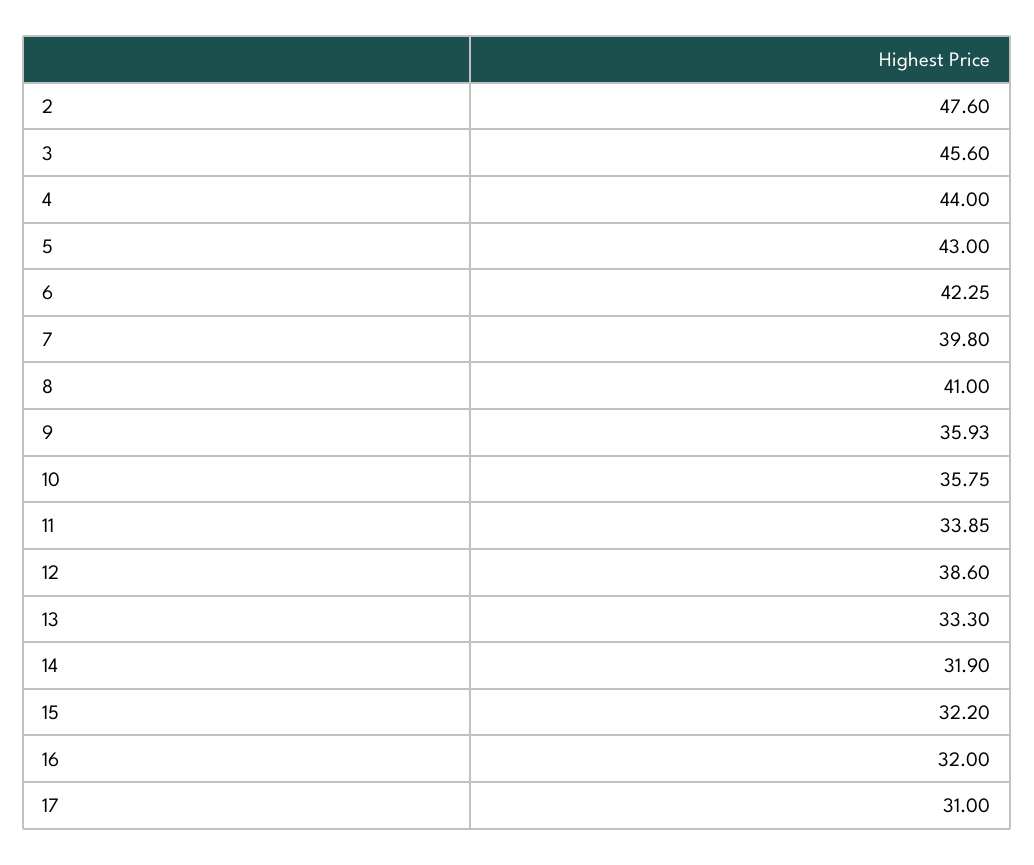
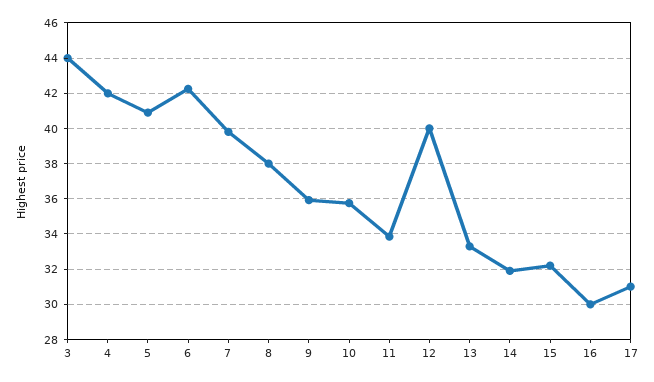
  {
-   "2": 47.6,
-   "3": 45.6,
+   "3": 44,
-   "4": 44,
+   "4": 42,
-   "5": 43,
+   "5": 41,
    "6": 42.25,
    "7": 39.8,
-   "8": 41,
+   "8": 38,
    "9": 35.93,
    "10": 35.75,
    "11": 33.85,
-   "12": 38.6,
+   "12": 40,
    "13": 33.3,
    "14": 31.9,
    "15": 32.2,
-   "16": 32,
+   "16": 30,
    "17": 31
  }

